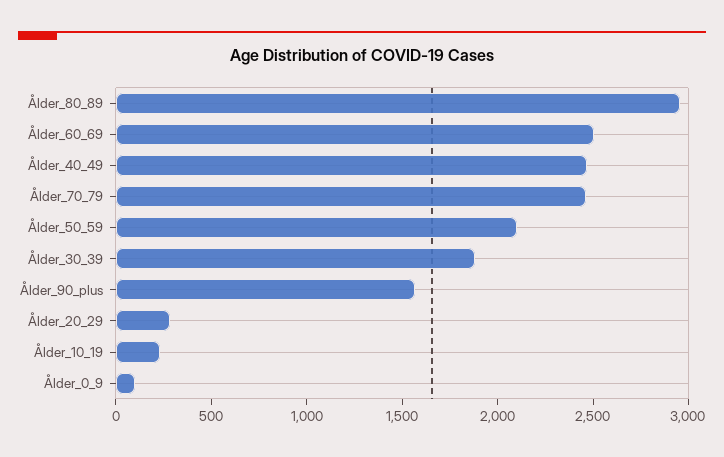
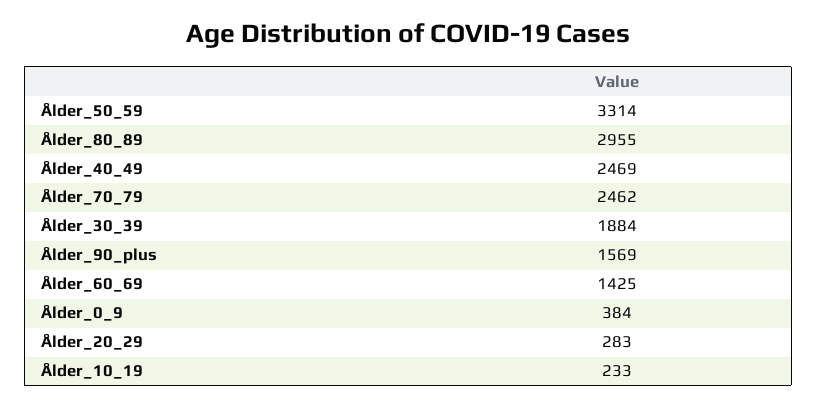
  {
    "Ålder_80_89": 2955,
-   "Ålder_60_69": 2500,
+   "Ålder_60_69": 1425,
    "Ålder_40_49": 2469,
    "Ålder_70_79": 2462,
-   "Ålder_50_59": 2100,
+   "Ålder_50_59": 3314,
    "Ålder_30_39": 1884,
    "Ålder_90_plus": 1569,
    "Ålder_20_29": 283,
    "Ålder_10_19": 233,
-   "Ålder_0_9": 100
+   "Ålder_0_9": 384
  }

